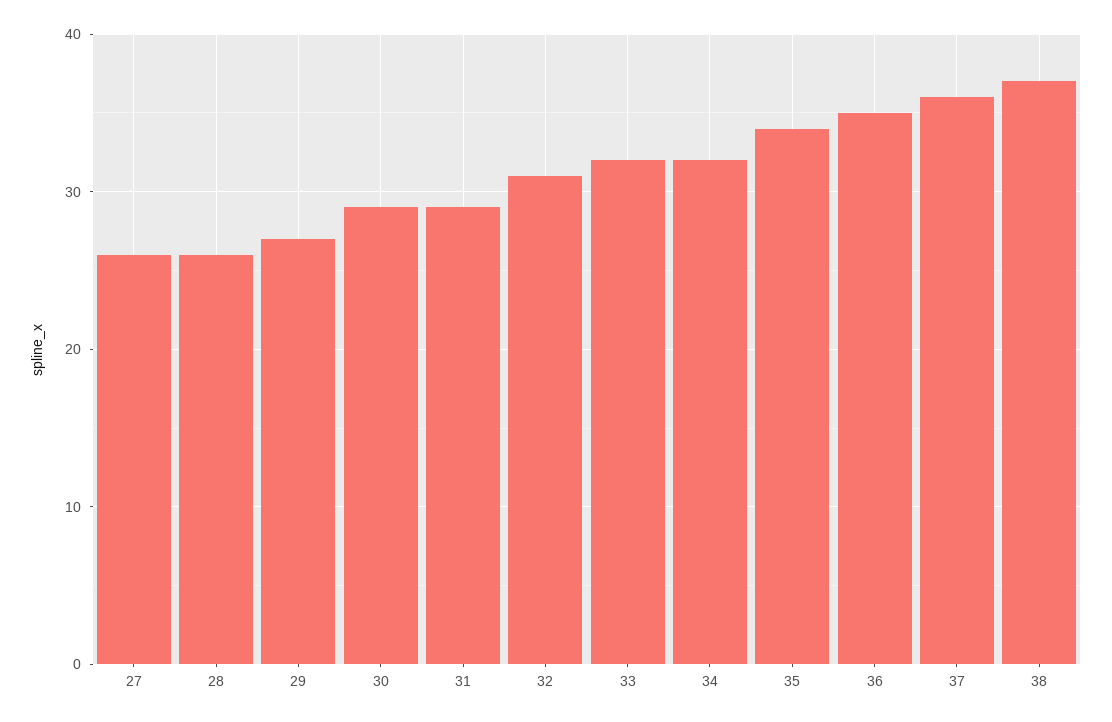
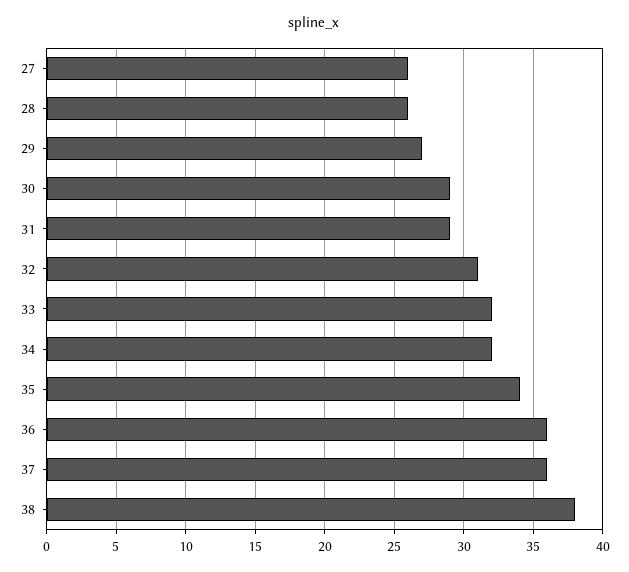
  {
    "27": 26,
    "28": 26,
    "29": 27,
    "30": 29,
    "31": 29,
    "32": 31,
    "33": 32,
    "34": 32,
    "35": 34,
-   "36": 35,
+   "36": 36,
    "37": 36,
-   "38": 37
+   "38": 38
  }

